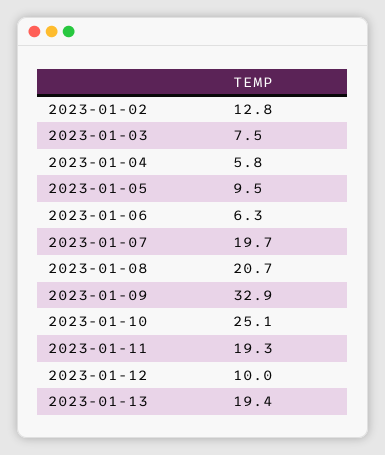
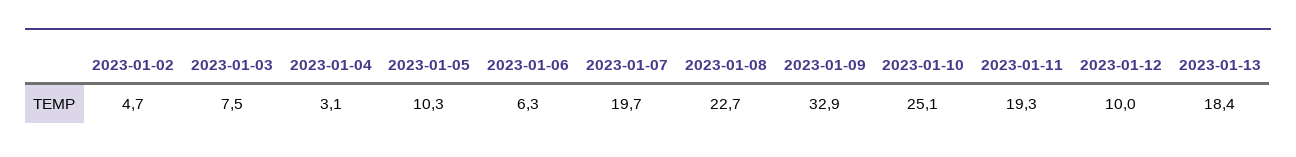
  {
-   "2023-01-02": 12.8,
+   "2023-01-02": 4.7,
    "2023-01-03": 7.5,
-   "2023-01-04": 5.8,
+   "2023-01-04": 3.1,
-   "2023-01-05": 9.5,
+   "2023-01-05": 10.3,
    "2023-01-06": 6.3,
    "2023-01-07": 19.7,
-   "2023-01-08": 20.7,
+   "2023-01-08": 22.7,
    "2023-01-09": 32.9,
    "2023-01-10": 25.1,
    "2023-01-11": 19.3,
    "2023-01-12": 10,
-   "2023-01-13": 19.4
+   "2023-01-13": 18.4
  }

